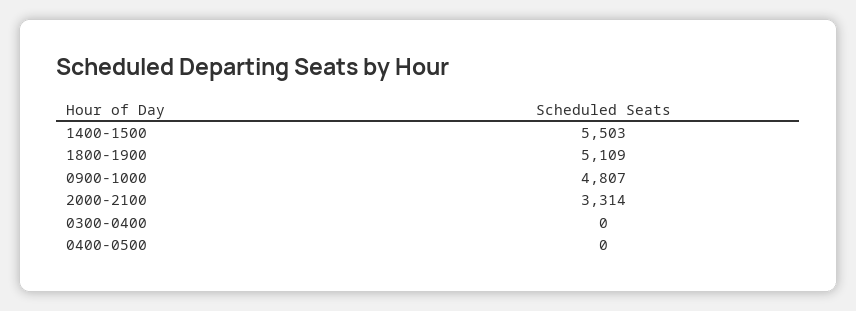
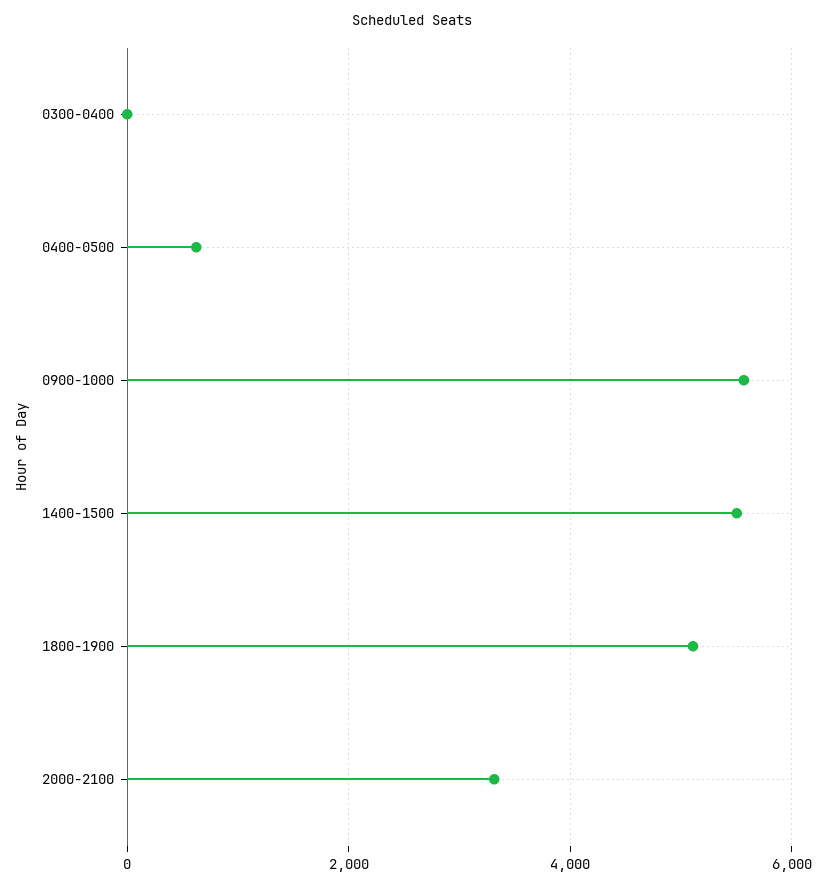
  {
    "1400-1500": 5503,
    "1800-1900": 5109,
-   "0900-1000": 4807,
+   "0900-1000": 5600,
    "2000-2100": 3314,
    "0300-0400": 0,
-   "0400-0500": 0
+   "0400-0500": 600
  }

